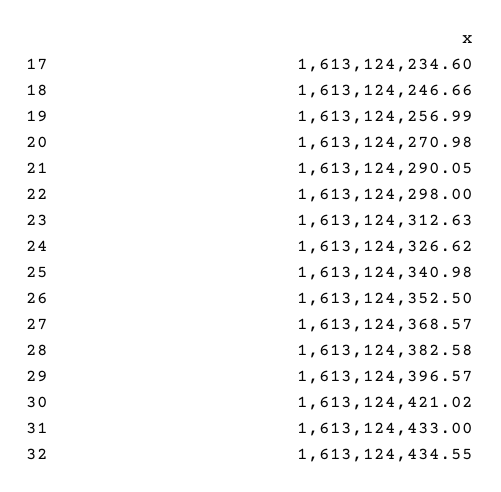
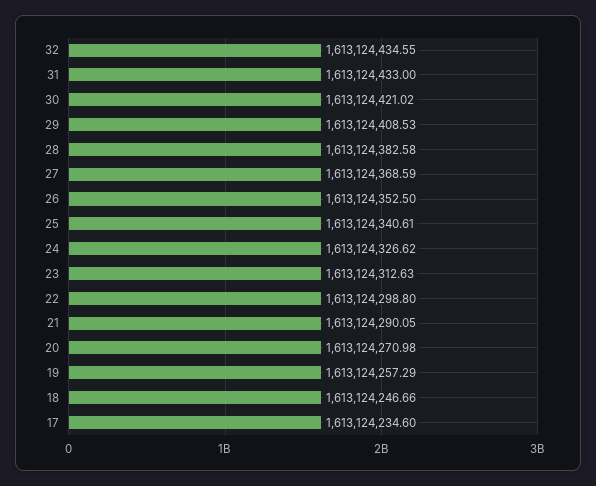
  {
    "17": 1613124234.6,
    "18": 1613124246.66,
-   "19": 1613124256.99,
+   "19": 1613124257.29,
    "20": 1613124270.98,
    "21": 1613124290.05,
-   "22": 1613124298,
+   "22": 1613124298.8,
    "23": 1613124312.63,
    "24": 1613124326.62,
-   "25": 1613124340.98,
+   "25": 1613124340.61,
    "26": 1613124352.5,
-   "27": 1613124368.57,
+   "27": 1613124368.59,
    "28": 1613124382.58,
-   "29": 1613124396.57,
+   "29": 1613124408.53,
    "30": 1613124421.02,
    "31": 1613124433,
    "32": 1613124434.55
  }

